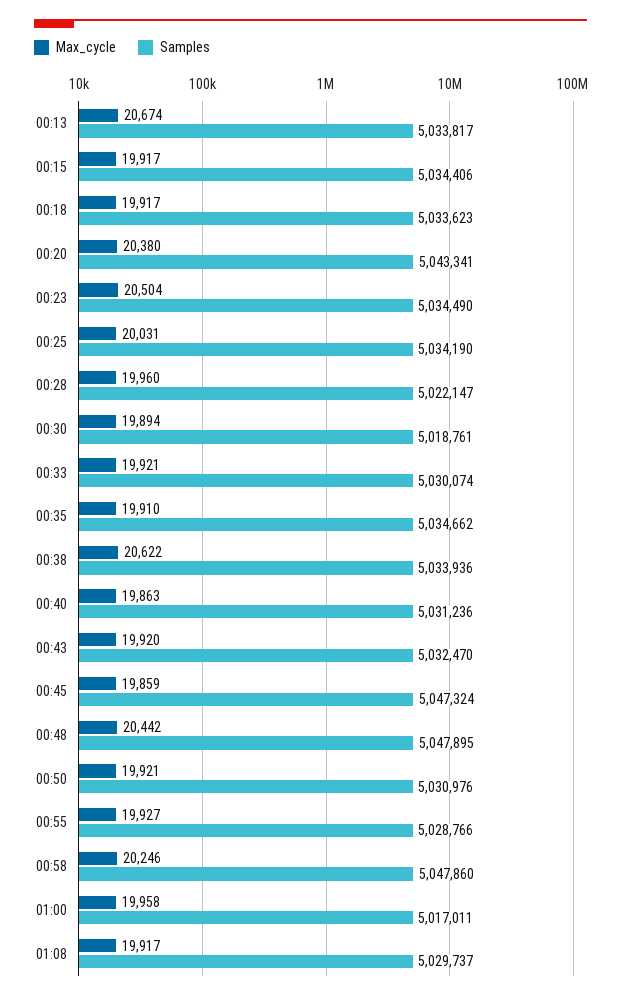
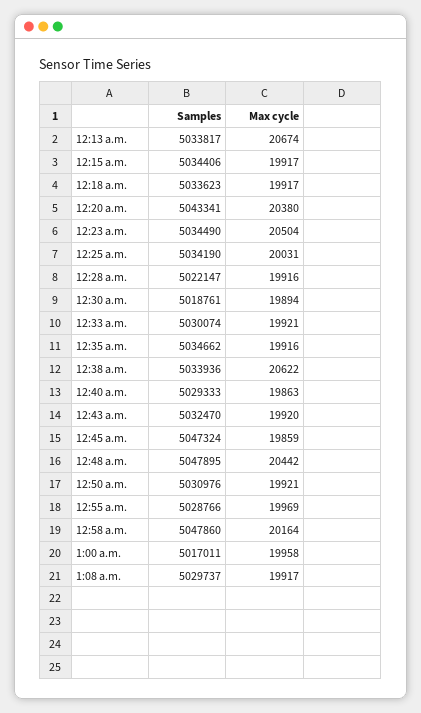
  {
    "Max_cycle": {
      "00:13": 20674,
      "00:15": 19917,
      "00:18": 19917,
      "00:20": 20380,
      "00:23": 20504,
      "00:25": 20031,
-     "00:28": 19960,
+     "00:28": 19916,
      "00:30": 19894,
      "00:33": 19921,
-     "00:35": 19910,
+     "00:35": 19916,
      "00:38": 20622,
      "00:40": 19863,
      "00:43": 19920,
      "00:45": 19859,
      "00:48": 20442,
      "00:50": 19921,
-     "00:55": 19927,
+     "00:55": 19969,
-     "00:58": 20246,
+     "00:58": 20164,
      "01:00": 19958,
      "01:08": 19917
    },
    "Samples": {
      "00:13": 5033817,
      "00:15": 5034406,
      "00:18": 5033623,
      "00:20": 5043341,
      "00:23": 5034490,
      "00:25": 5034190,
      "00:28": 5022147,
      "00:30": 5018761,
      "00:33": 5030074,
      "00:35": 5034662,
      "00:38": 5033936,
-     "00:40": 5031236,
+     "00:40": 5029333,
      "00:43": 5032470,
      "00:45": 5047324,
      "00:48": 5047895,
      "00:50": 5030976,
      "00:55": 5028766,
      "00:58": 5047860,
      "01:00": 5017011,
      "01:08": 5029737
    }
  }

